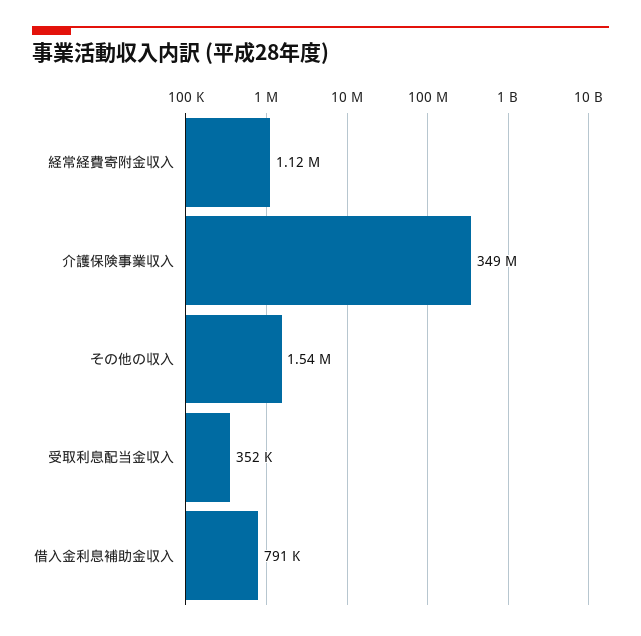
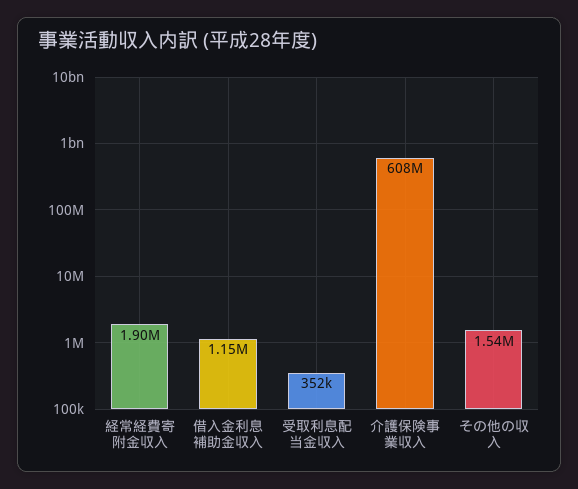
  {
-   "経常経費寄附金収入": 1120000,
+   "経常経費寄附金収入": 1900000,
-   "介護保険事業収入": 349000000,
+   "介護保険事業収入": 608000000,
    "その他の収入": 1540000,
    "受取利息配当金収入": 352000,
-   "借入金利息補助金収入": 791000
+   "借入金利息補助金収入": 1150000
  }

